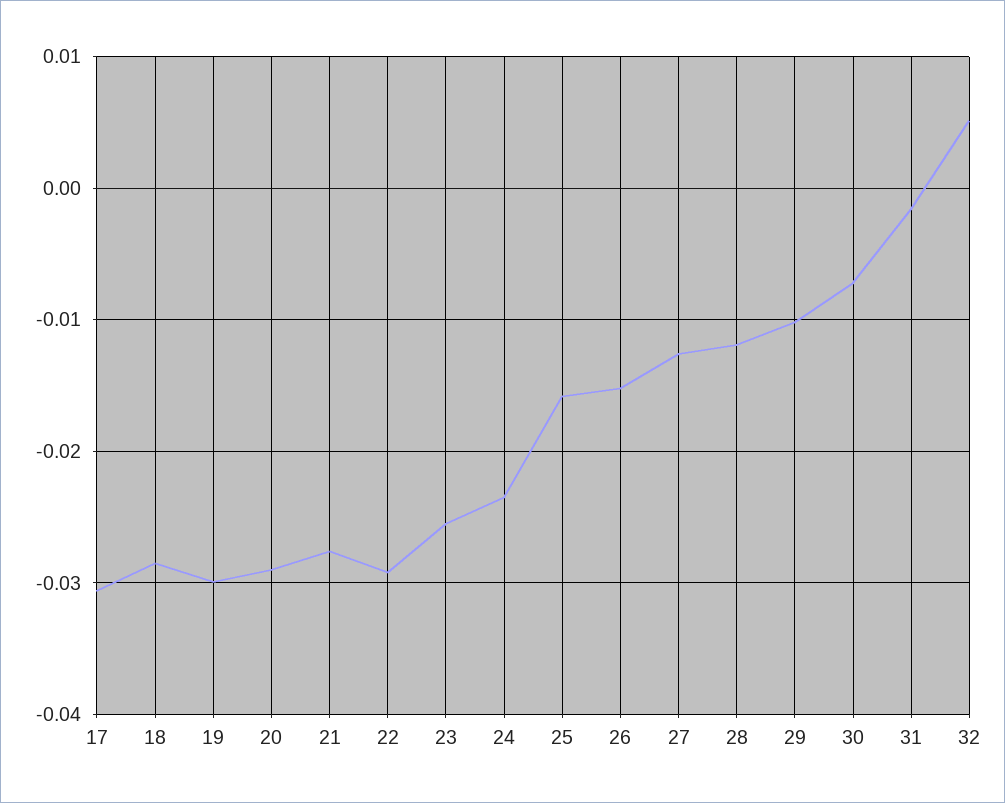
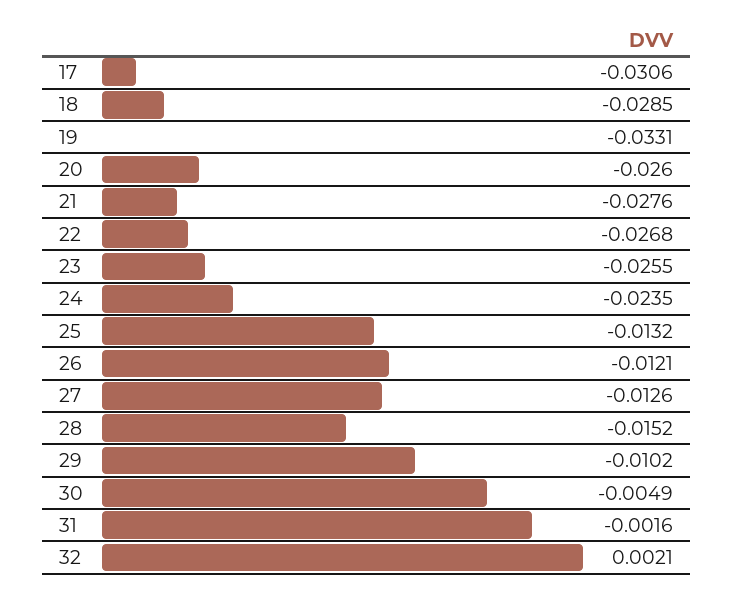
  {
    "17": -0.0306,
    "18": -0.0285,
-   "19": -0.03,
+   "19": -0.0331,
-   "20": -0.029,
+   "20": -0.026,
    "21": -0.0276,
-   "22": -0.029,
+   "22": -0.0268,
    "23": -0.0255,
    "24": -0.0235,
-   "25": -0.016,
+   "25": -0.0132,
-   "26": -0.015,
+   "26": -0.0121,
    "27": -0.0126,
-   "28": -0.012,
+   "28": -0.0152,
    "29": -0.0102,
-   "30": -0.007,
+   "30": -0.0049,
    "31": -0.0016,
-   "32": 0.005
+   "32": 0.0021
  }

